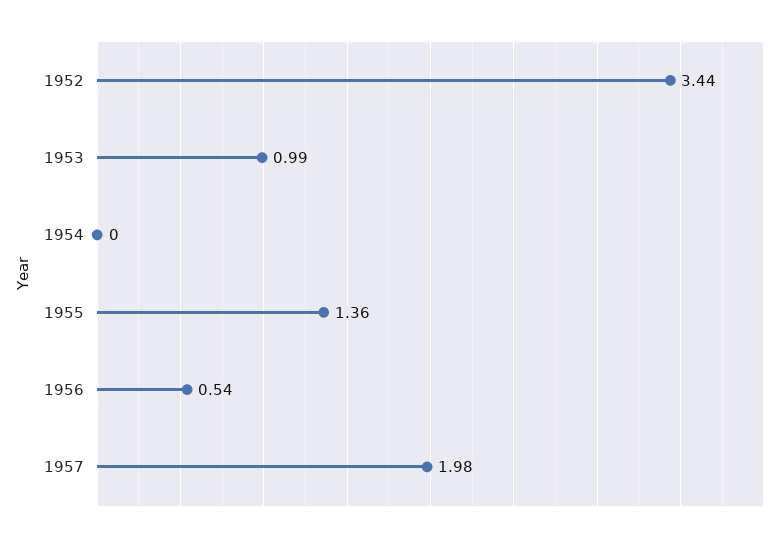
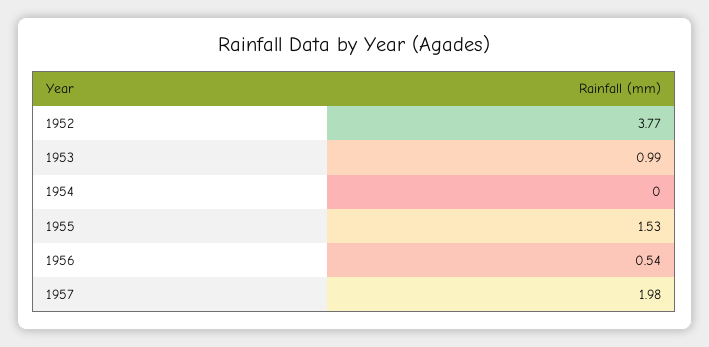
  {
-   "1952": 3.44,
+   "1952": 3.77,
    "1953": 0.99,
    "1954": 0,
-   "1955": 1.36,
+   "1955": 1.53,
    "1956": 0.54,
    "1957": 1.98
  }

